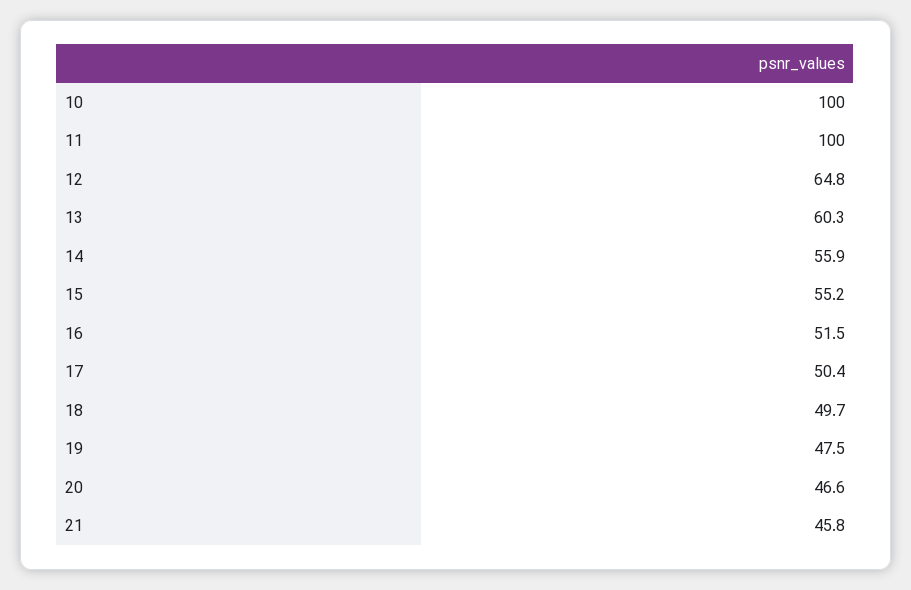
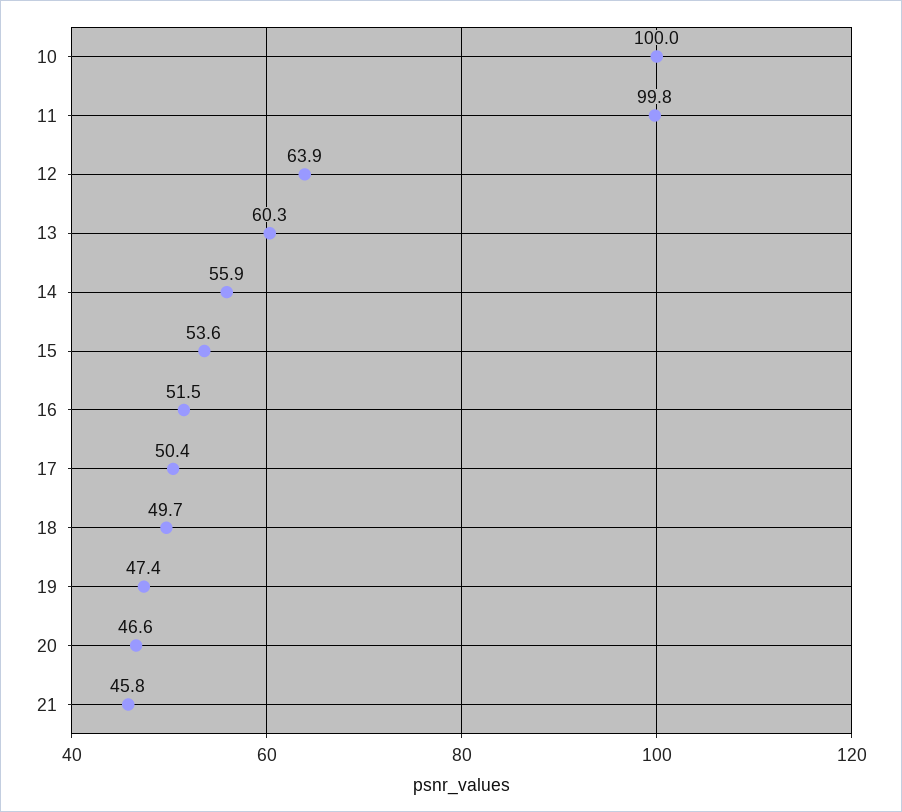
  {
    "10": 100,
-   "11": 100,
+   "11": 99.8,
-   "12": 64.8,
+   "12": 63.9,
    "13": 60.3,
    "14": 55.9,
-   "15": 55.2,
+   "15": 53.6,
    "16": 51.5,
    "17": 50.4,
    "18": 49.7,
-   "19": 47.5,
+   "19": 47.4,
    "20": 46.6,
    "21": 45.8
  }

